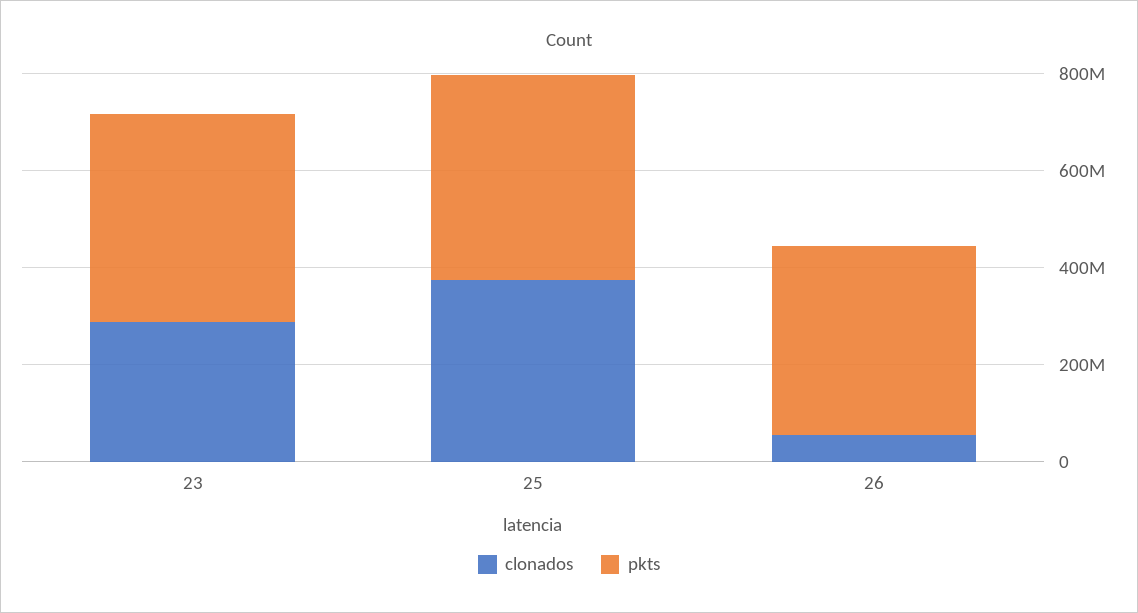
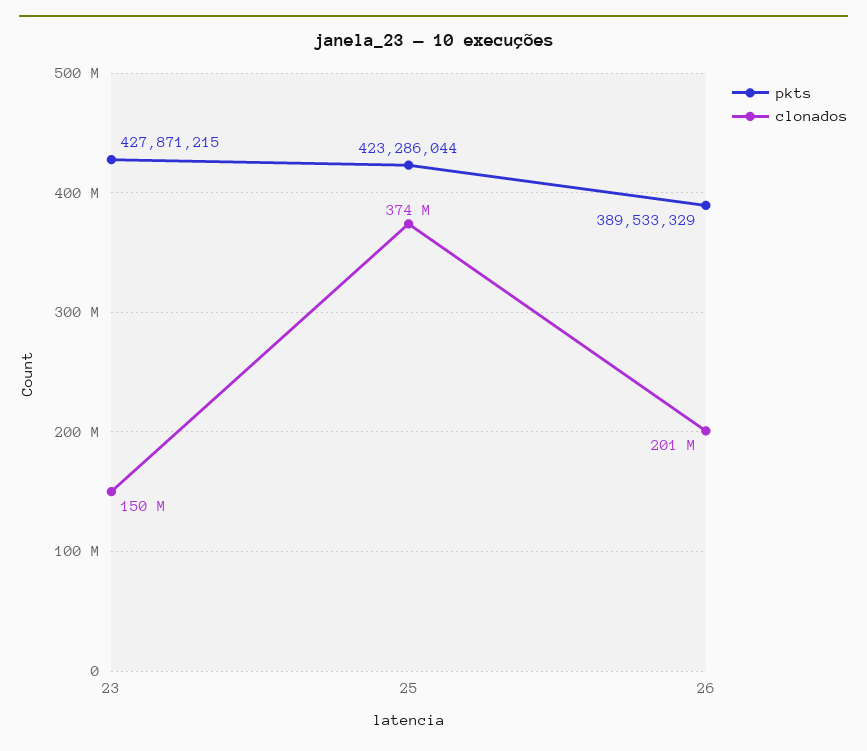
  {
    "clonados": {
-     "23": 300000000,
+     "23": 150000000,
      "25": 374000000,
-     "26": 50000000
+     "26": 201000000
    },
    "pkts": {
      "23": 427871215,
      "25": 423286044,
      "26": 389533329
    }
  }

